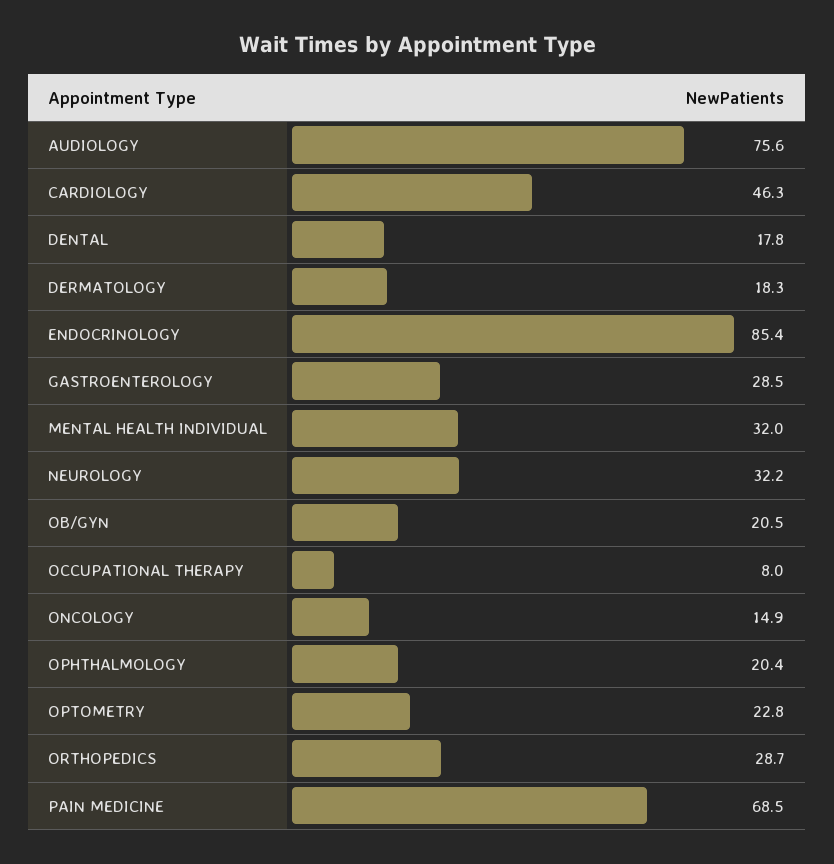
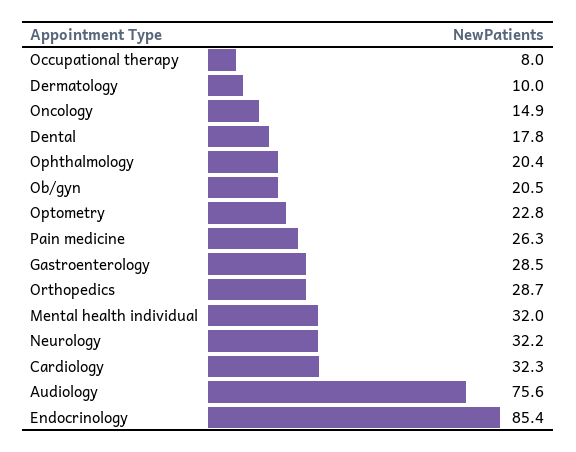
  {
    "AUDIOLOGY": 75.6,
-   "CARDIOLOGY": 46.3,
+   "CARDIOLOGY": 32.3,
    "DENTAL": 17.8,
-   "DERMATOLOGY": 18.3,
+   "DERMATOLOGY": 10,
    "ENDOCRINOLOGY": 85.4,
    "GASTROENTEROLOGY": 28.5,
    "MENTAL HEALTH INDIVIDUAL": 32,
    "NEUROLOGY": 32.2,
    "OB/GYN": 20.5,
    "OCCUPATIONAL THERAPY": 8,
    "ONCOLOGY": 14.9,
    "OPHTHALMOLOGY": 20.4,
    "OPTOMETRY": 22.8,
    "ORTHOPEDICS": 28.7,
-   "PAIN MEDICINE": 68.5
+   "PAIN MEDICINE": 26.3
  }

